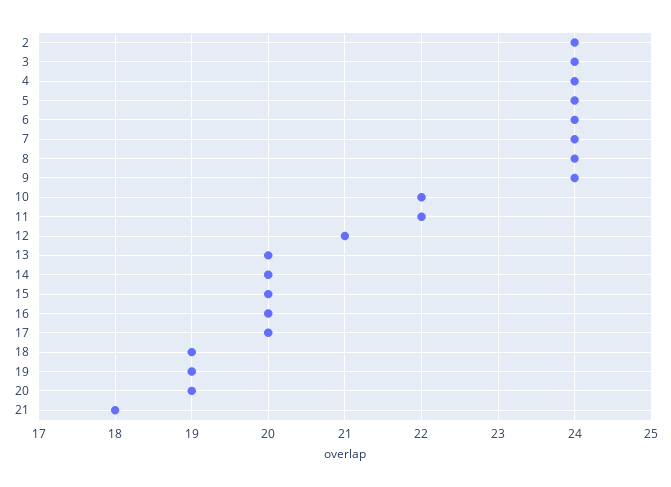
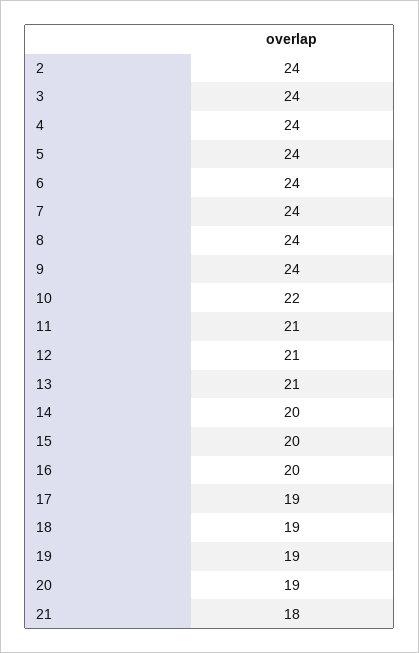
  {
    "2": 24,
    "3": 24,
    "4": 24,
    "5": 24,
    "6": 24,
    "7": 24,
    "8": 24,
    "9": 24,
    "10": 22,
-   "11": 22,
+   "11": 21,
    "12": 21,
-   "13": 20,
+   "13": 21,
    "14": 20,
    "15": 20,
    "16": 20,
-   "17": 20,
+   "17": 19,
    "18": 19,
    "19": 19,
    "20": 19,
    "21": 18
  }

